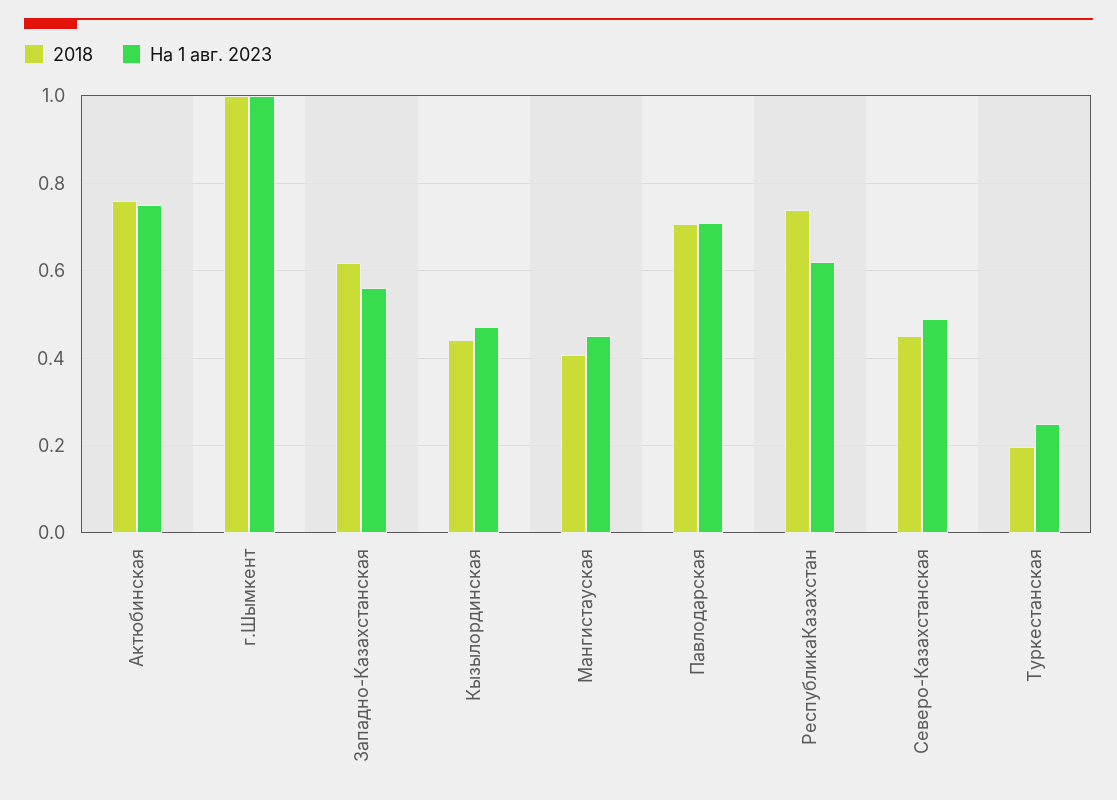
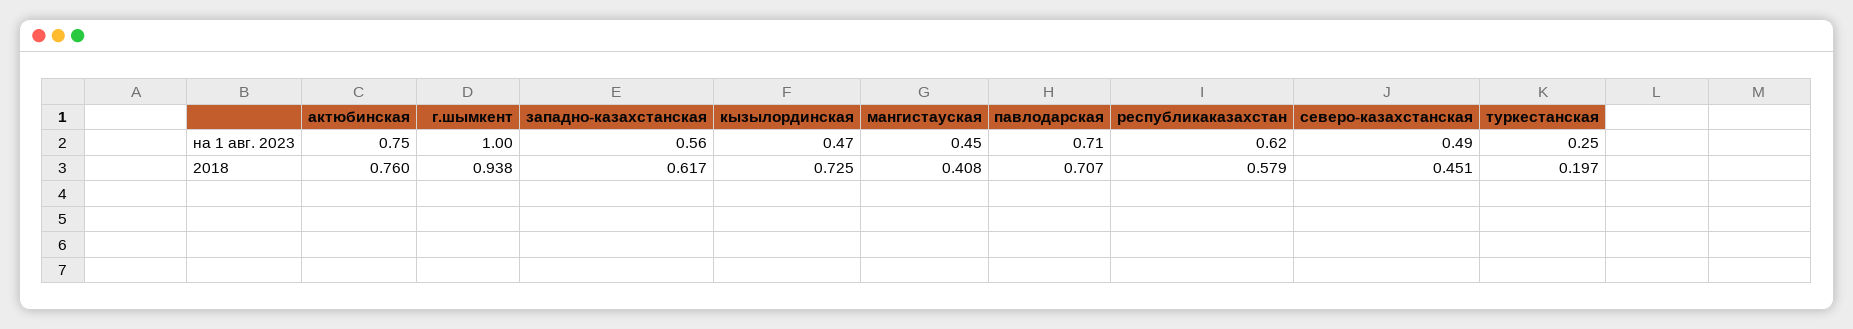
  {
    "2018": {
      "Актюбинская": 0.76,
-     "г.Шымкент": 1,
+     "г.Шымкент": 0.938,
      "Западно-Казахстанская": 0.617,
-     "Кызылординская": 0.44,
+     "Кызылординская": 0.725,
      "Мангистауская": 0.408,
      "Павлодарская": 0.707,
-     "РеспубликаКазахстан": 0.74,
+     "РеспубликаКазахстан": 0.579,
      "Северо-Казахстанская": 0.451,
      "Туркестанская": 0.197
    },
    "На 1 авг. 2023": {
      "Актюбинская": 0.75,
      "г.Шымкент": 1,
      "Западно-Казахстанская": 0.56,
      "Кызылординская": 0.47,
      "Мангистауская": 0.45,
      "Павлодарская": 0.71,
      "РеспубликаКазахстан": 0.62,
      "Северо-Казахстанская": 0.49,
      "Туркестанская": 0.25
    }
  }

